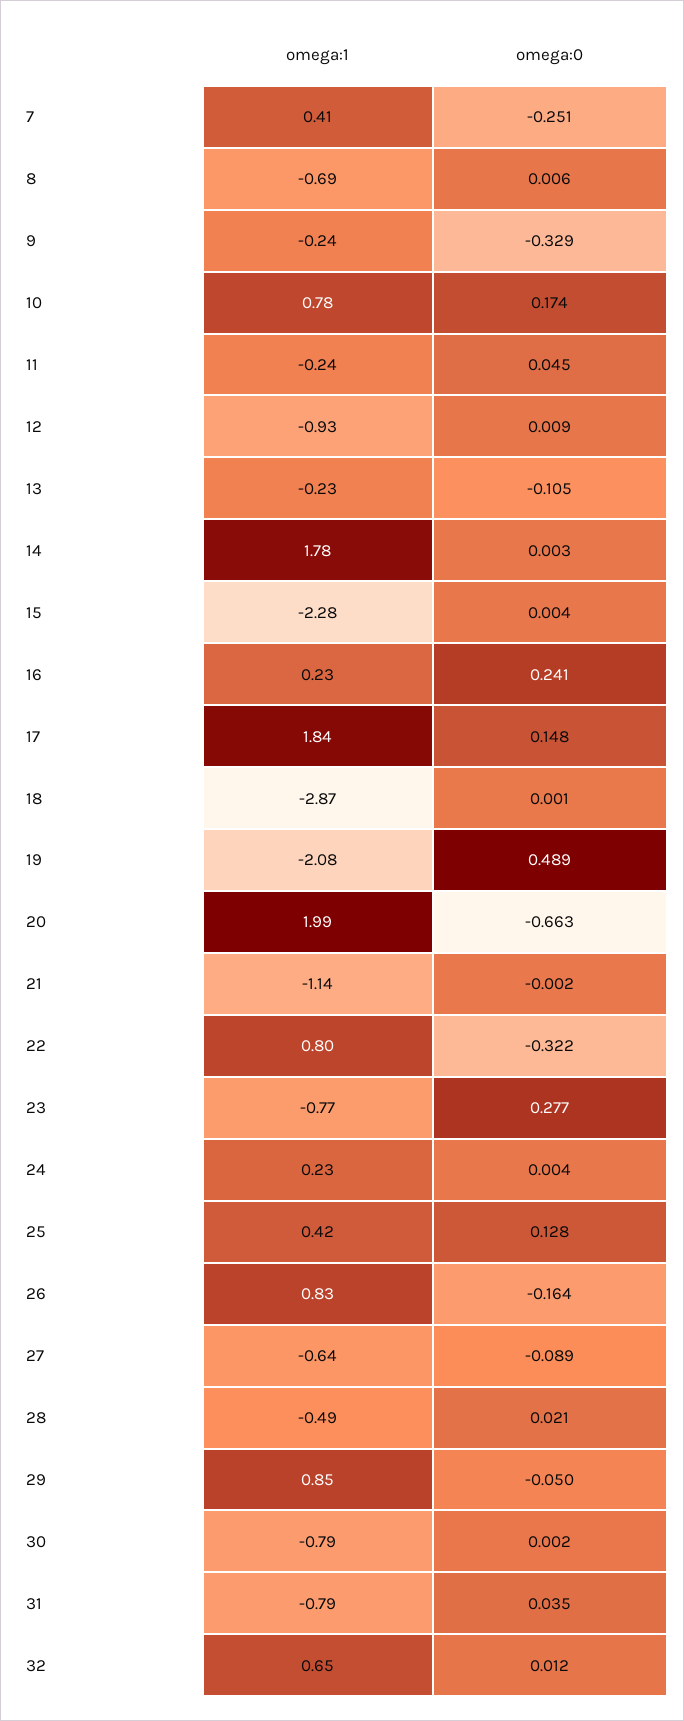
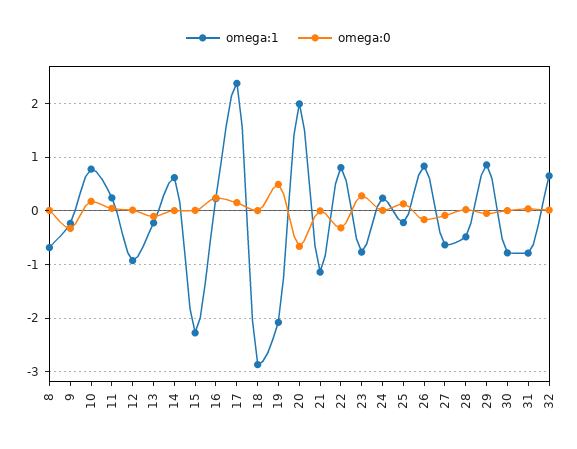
  {
    "omega:1": {
-     "7": 0.41,
      "8": -0.69,
      "9": -0.24,
      "10": 0.78,
-     "11": -0.24,
+     "11": 0.2,
      "12": -0.93,
      "13": -0.23,
-     "14": 1.78,
+     "14": 0.6,
      "15": -2.28,
      "16": 0.23,
-     "17": 1.84,
+     "17": 2.4,
      "18": -2.87,
      "19": -2.08,
      "20": 1.99,
      "21": -1.14,
      "22": 0.8,
      "23": -0.77,
      "24": 0.23,
-     "25": 0.42,
+     "25": -0.2,
      "26": 0.83,
      "27": -0.64,
      "28": -0.49,
      "29": 0.85,
      "30": -0.79,
      "31": -0.79,
      "32": 0.65
    },
    "omega:0": {
-     "7": -0.251,
      "8": 0.006,
      "9": -0.329,
      "10": 0.174,
      "11": 0.045,
      "12": 0.009,
      "13": -0.105,
      "14": 0.003,
      "15": 0.004,
      "16": 0.241,
      "17": 0.148,
      "18": 0.001,
      "19": 0.489,
      "20": -0.663,
      "21": -0.002,
      "22": -0.322,
      "23": 0.277,
      "24": 0.004,
      "25": 0.128,
      "26": -0.164,
      "27": -0.089,
      "28": 0.021,
      "29": -0.05,
      "30": 0.002,
      "31": 0.035,
      "32": 0.012
    }
  }

